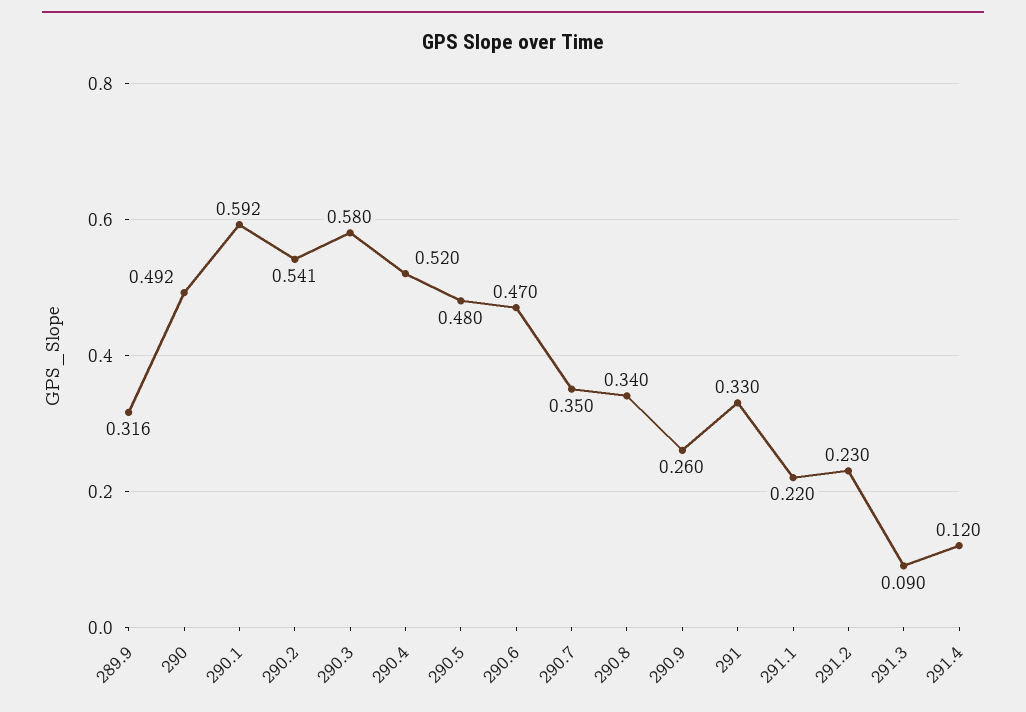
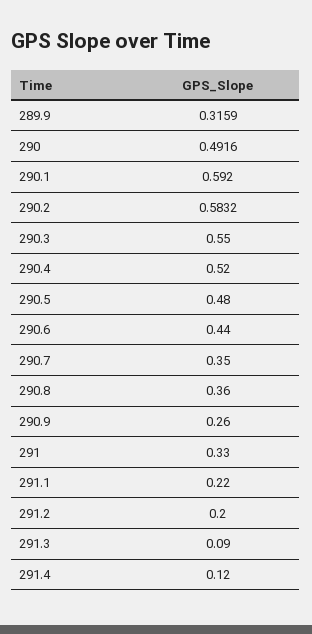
  {
    "289.9": 0.3159,
    "290": 0.4916,
    "290.1": 0.592,
-   "290.2": 0.541,
+   "290.2": 0.5832,
-   "290.3": 0.58,
+   "290.3": 0.55,
    "290.4": 0.52,
    "290.5": 0.48,
-   "290.6": 0.47,
+   "290.6": 0.44,
    "290.7": 0.35,
-   "290.8": 0.34,
+   "290.8": 0.36,
    "290.9": 0.26,
    "291": 0.33,
    "291.1": 0.22,
-   "291.2": 0.23,
+   "291.2": 0.2,
    "291.3": 0.09,
    "291.4": 0.12
  }

